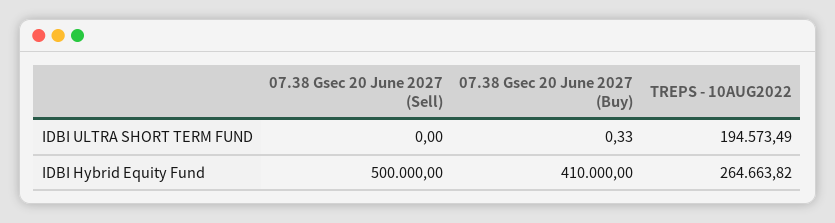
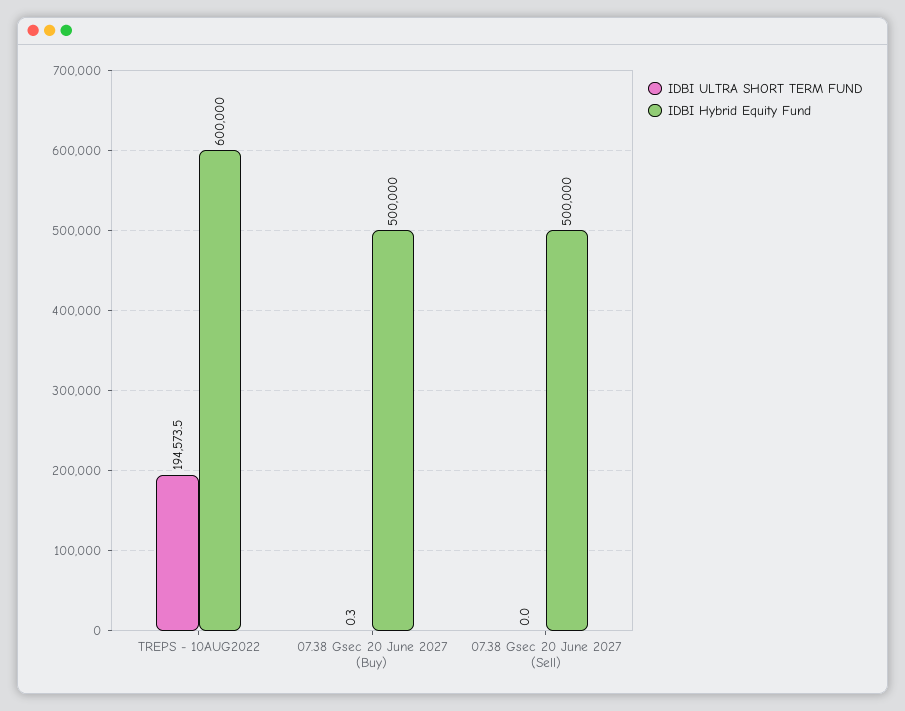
  {
    "IDBI ULTRA SHORT TERM FUND": {
      "07.38 Gsec 20 June 2027 (Sell)": 0,
      "07.38 Gsec 20 June 2027 (Buy)": 0.33,
      "TREPS - 10AUG2022": 194573.49
    },
    "IDBI Hybrid Equity Fund": {
      "07.38 Gsec 20 June 2027 (Sell)": 500000,
-     "07.38 Gsec 20 June 2027 (Buy)": 410000,
+     "07.38 Gsec 20 June 2027 (Buy)": 500000,
-     "TREPS - 10AUG2022": 264663.82
+     "TREPS - 10AUG2022": 600000
    }
  }

